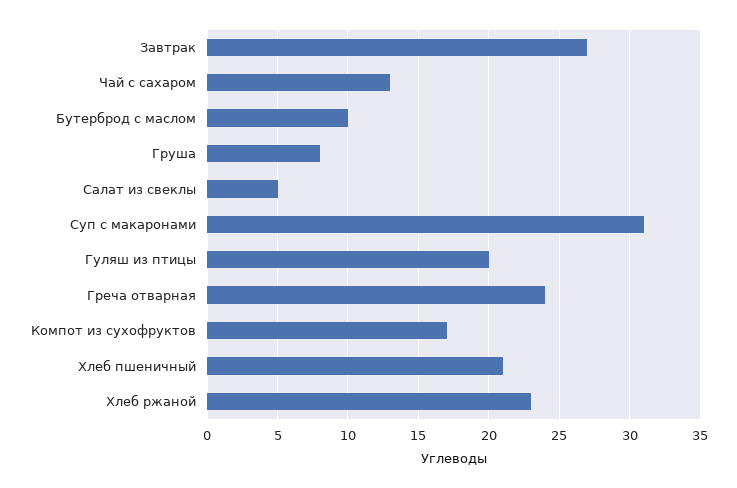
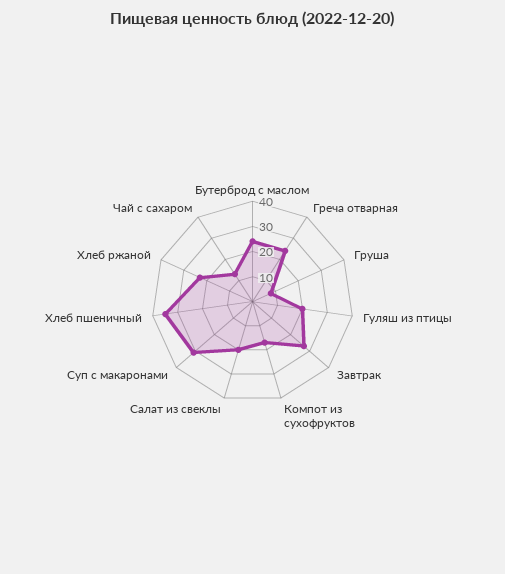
  {
    "Завтрак": 27,
    "Чай с сахаром": 13,
-   "Бутерброд с маслом": 10,
+   "Бутерброд с маслом": 25,
    "Груша": 8,
-   "Салат из свеклы": 5,
+   "Салат из свеклы": 20,
    "Суп с макаронами": 31,
    "Гуляш из птицы": 20,
    "Греча отварная": 24,
    "Компот из сухофруктов": 17,
-   "Хлеб пшеничный": 21,
+   "Хлеб пшеничный": 35,
    "Хлеб ржаной": 23
  }

